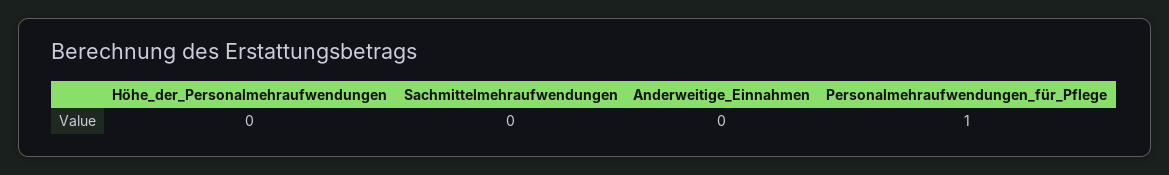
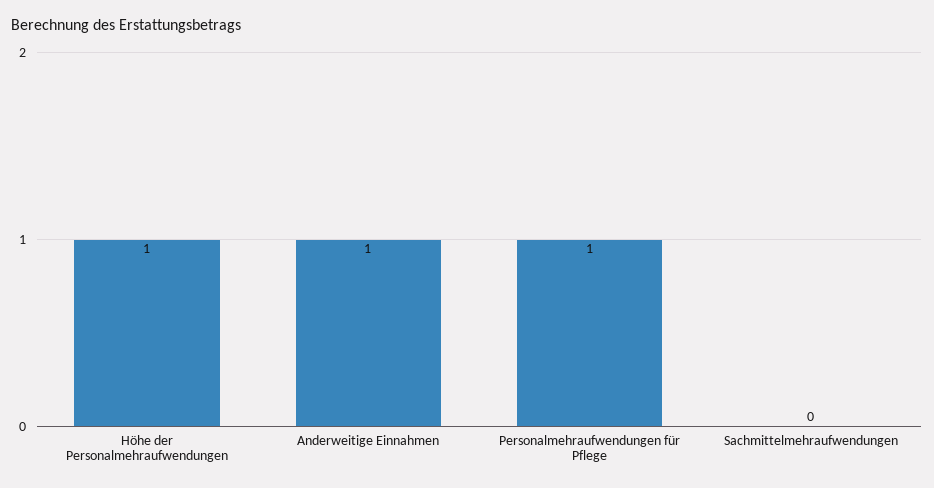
  {
-   "Höhe_der_Personalmehraufwendungen": 0,
+   "Höhe_der_Personalmehraufwendungen": 1,
    "Sachmittelmehraufwendungen": 0,
-   "Anderweitige_Einnahmen": 0,
+   "Anderweitige_Einnahmen": 1,
    "Personalmehraufwendungen_für_Pflege": 1
  }

